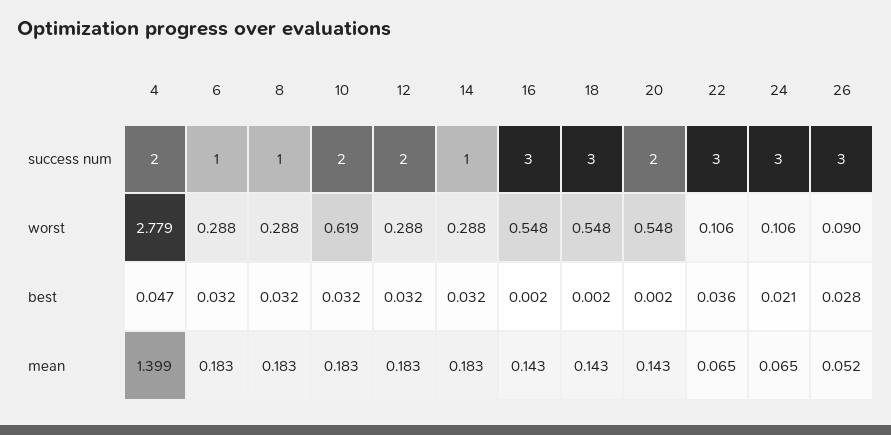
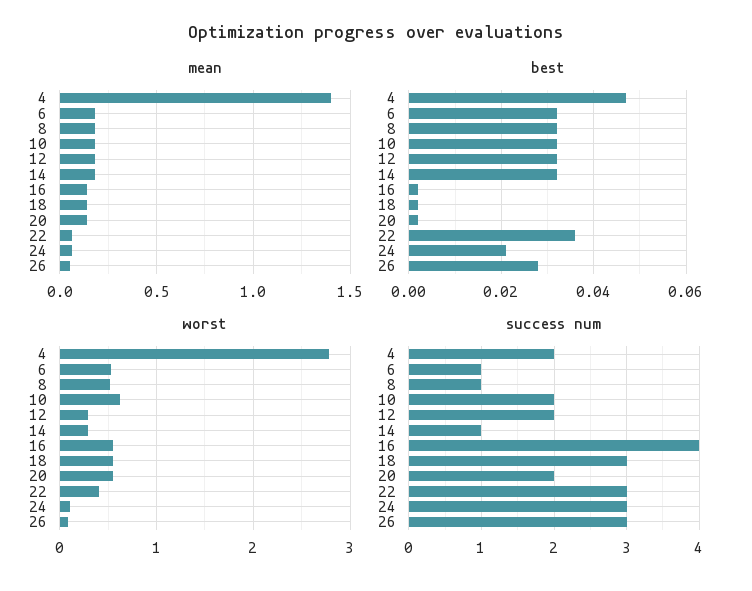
  {
    "success num": {
      "4": 2,
      "6": 1,
      "8": 1,
      "10": 2,
      "12": 2,
      "14": 1,
-     "16": 3,
+     "16": 4,
      "18": 3,
      "20": 2,
      "22": 3,
      "24": 3,
      "26": 3
    },
    "worst": {
      "4": 2.779,
-     "6": 0.288,
+     "6": 0.5,
-     "8": 0.288,
+     "8": 0.5,
      "10": 0.619,
      "12": 0.288,
      "14": 0.288,
      "16": 0.548,
      "18": 0.548,
      "20": 0.548,
-     "22": 0.106,
+     "22": 0.4,
      "24": 0.106,
      "26": 0.09
    },
    "best": {
      "4": 0.047,
      "6": 0.032,
      "8": 0.032,
      "10": 0.032,
      "12": 0.032,
      "14": 0.032,
      "16": 0.002,
      "18": 0.002,
      "20": 0.002,
      "22": 0.036,
      "24": 0.021,
      "26": 0.028
    },
    "mean": {
      "4": 1.399,
      "6": 0.183,
      "8": 0.183,
      "10": 0.183,
      "12": 0.183,
      "14": 0.183,
      "16": 0.143,
      "18": 0.143,
      "20": 0.143,
      "22": 0.065,
      "24": 0.065,
      "26": 0.052
    }
  }

